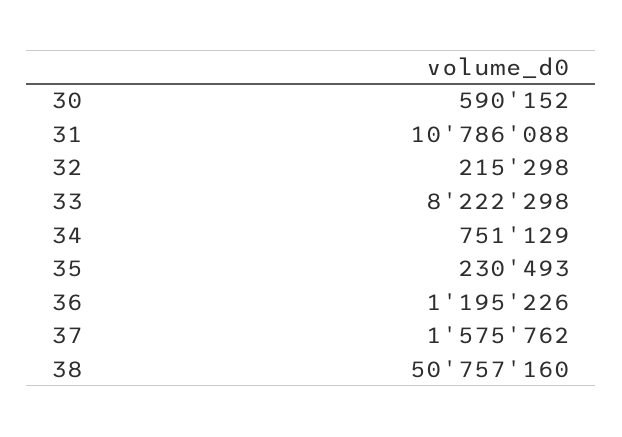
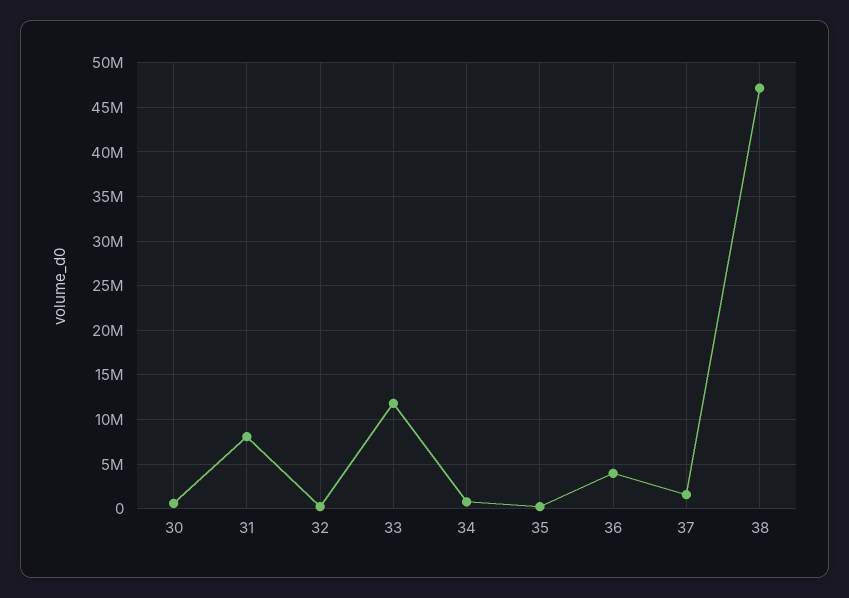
  {
    "30": 590152,
-   "31": 10786088,
+   "31": 8000000,
    "32": 215298,
-   "33": 8222298,
+   "33": 12000000,
    "34": 751129,
    "35": 230493,
-   "36": 1195226,
+   "36": 4000000,
    "37": 1575762,
-   "38": 50757160
+   "38": 47000000
  }

